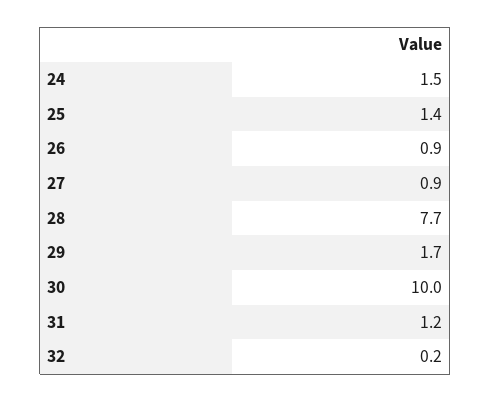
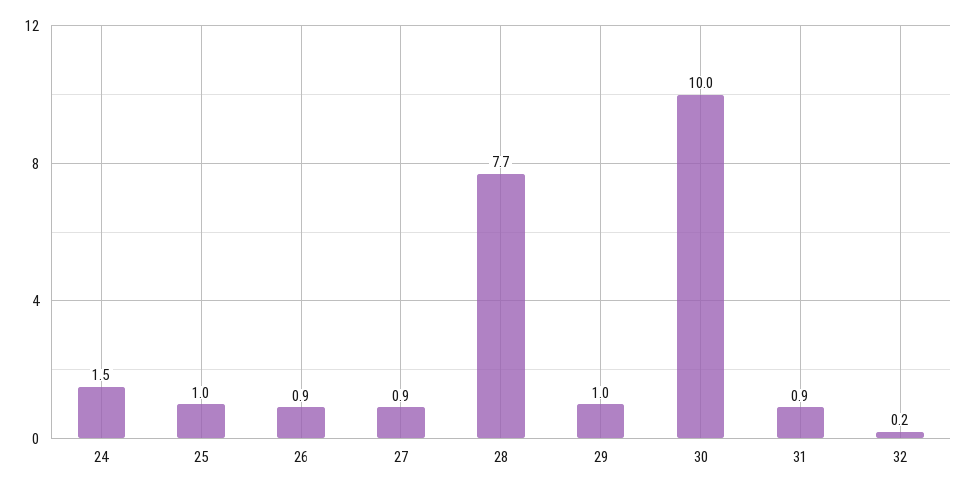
  {
    "24": 1.5,
-   "25": 1.4,
+   "25": 1,
    "26": 0.9,
    "27": 0.9,
    "28": 7.7,
-   "29": 1.7,
+   "29": 1,
    "30": 10,
-   "31": 1.2,
+   "31": 0.9,
    "32": 0.2
  }

